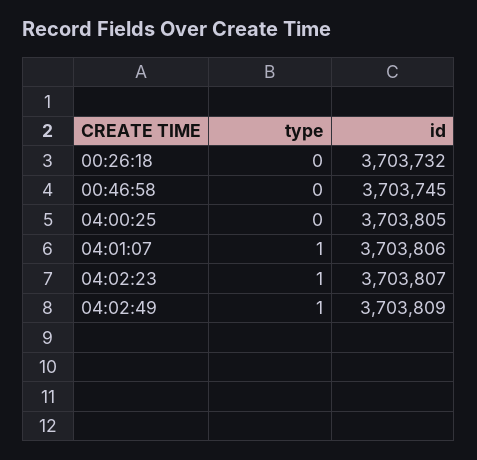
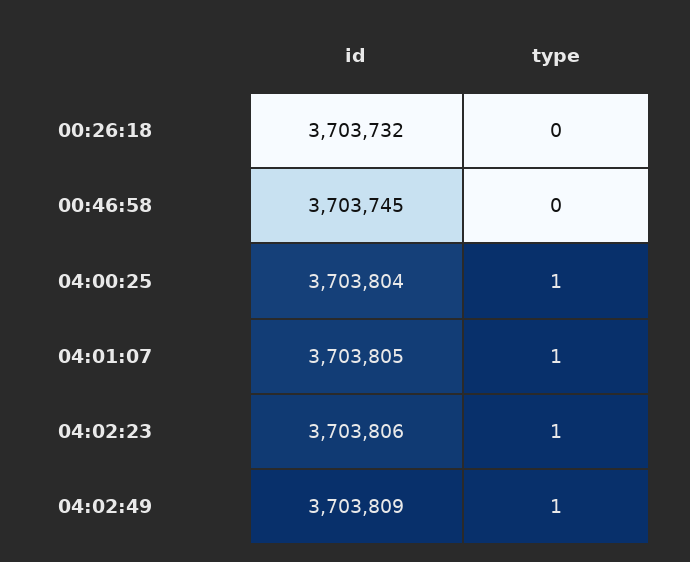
  {
    "type": {
      "00:26:18": 0,
      "00:46:58": 0,
-     "04:00:25": 0,
+     "04:00:25": 1,
      "04:01:07": 1,
      "04:02:23": 1,
      "04:02:49": 1
    },
    "id": {
      "00:26:18": 3703732,
      "00:46:58": 3703745,
-     "04:00:25": 3703805,
+     "04:00:25": 3703804,
-     "04:01:07": 3703806,
+     "04:01:07": 3703805,
-     "04:02:23": 3703807,
+     "04:02:23": 3703806,
      "04:02:49": 3703809
    }
  }

